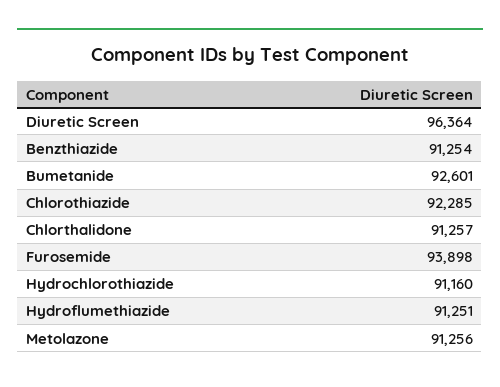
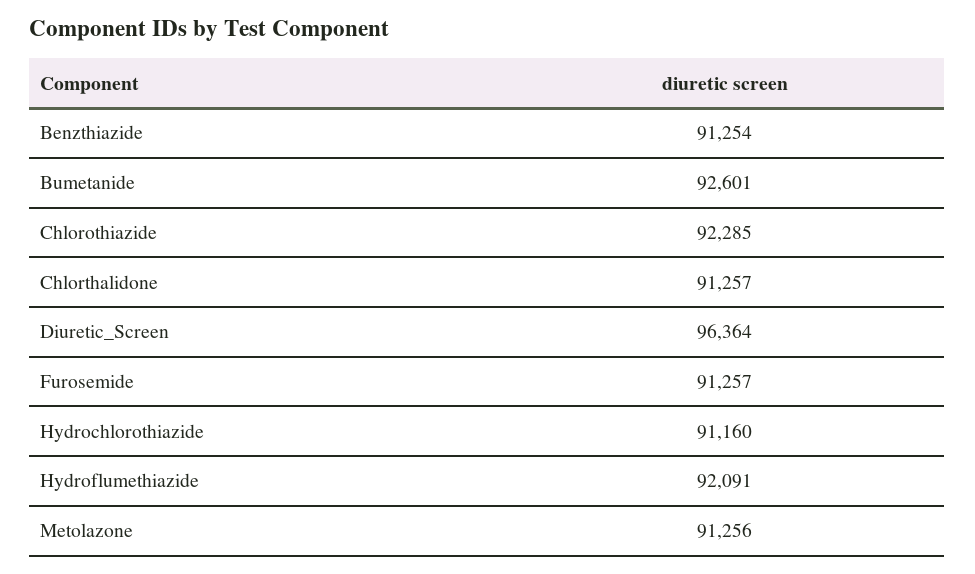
  {
    "Diuretic Screen": 96364,
    "Benzthiazide": 91254,
    "Bumetanide": 92601,
    "Chlorothiazide": 92285,
    "Chlorthalidone": 91257,
-   "Furosemide": 93898,
+   "Furosemide": 91257,
    "Hydrochlorothiazide": 91160,
-   "Hydroflumethiazide": 91251,
+   "Hydroflumethiazide": 92091,
    "Metolazone": 91256
  }

